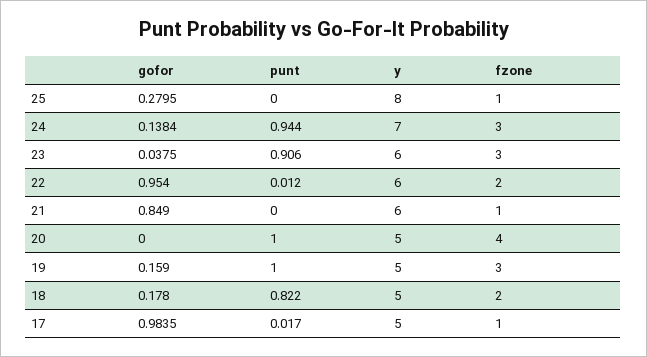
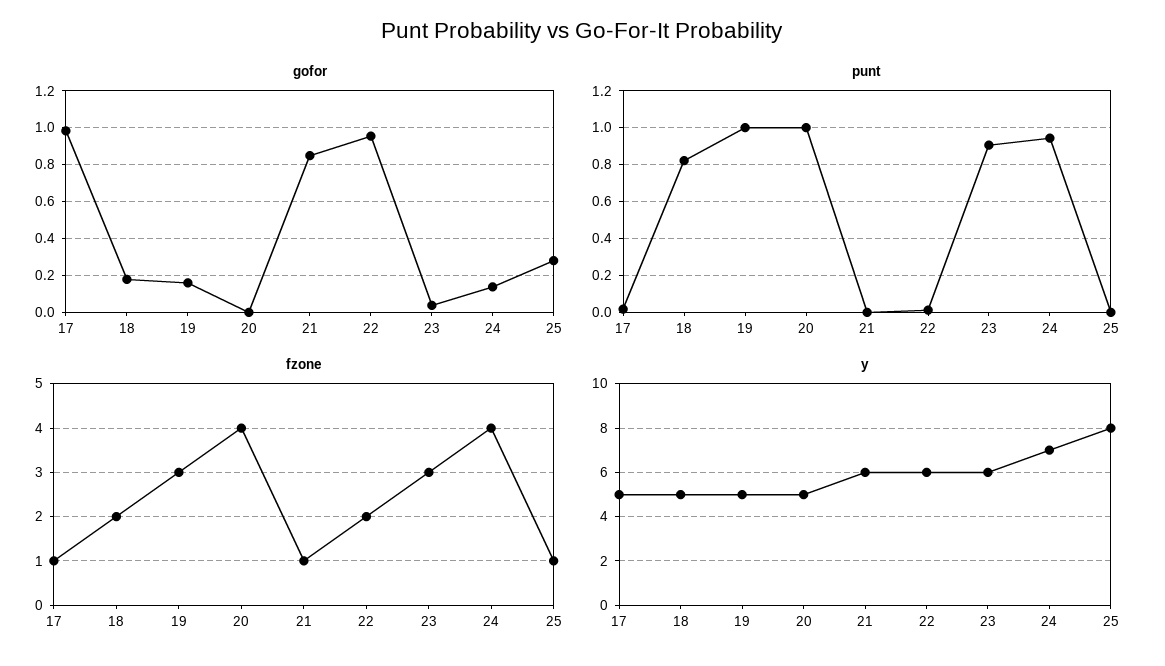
  {
    "gofor": {
      "25": 0.2795,
      "24": 0.1384,
      "23": 0.0375,
      "22": 0.954,
      "21": 0.849,
      "20": 0,
      "19": 0.159,
      "18": 0.178,
      "17": 0.9835
    },
    "punt": {
      "25": 0,
      "24": 0.944,
      "23": 0.906,
      "22": 0.012,
      "21": 0,
      "20": 1,
      "19": 1,
      "18": 0.822,
      "17": 0.017
    },
    "y": {
      "25": 8,
      "24": 7,
      "23": 6,
      "22": 6,
      "21": 6,
      "20": 5,
      "19": 5,
      "18": 5,
      "17": 5
    },
    "fzone": {
      "25": 1,
-     "24": 3,
+     "24": 4,
      "23": 3,
      "22": 2,
      "21": 1,
      "20": 4,
      "19": 3,
      "18": 2,
      "17": 1
    }
  }

